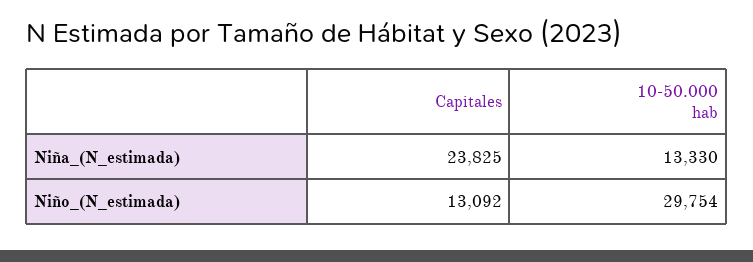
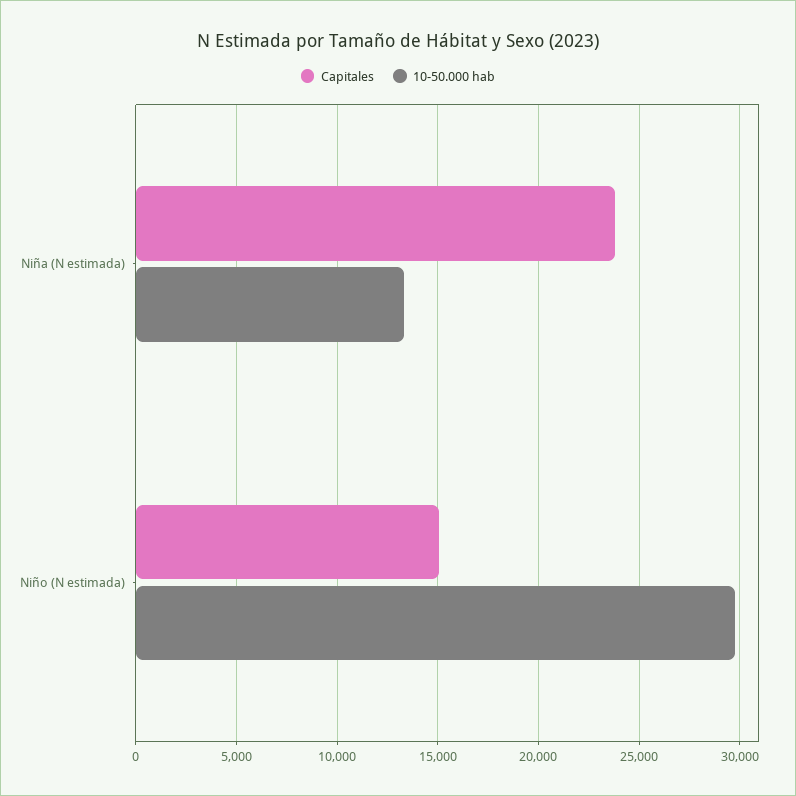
  {
    "Capitales": {
      "Niña_(N_estimada)": 23825,
-     "Niño_(N_estimada)": 13092
+     "Niño_(N_estimada)": 15000
    },
    "10-50.000 hab": {
      "Niña_(N_estimada)": 13330,
      "Niño_(N_estimada)": 29754
    }
  }

